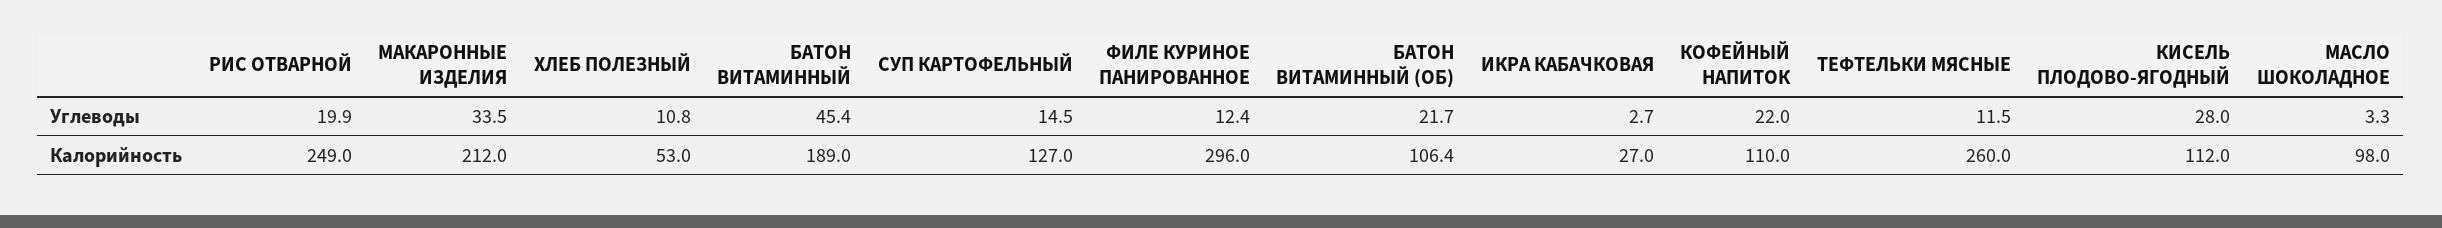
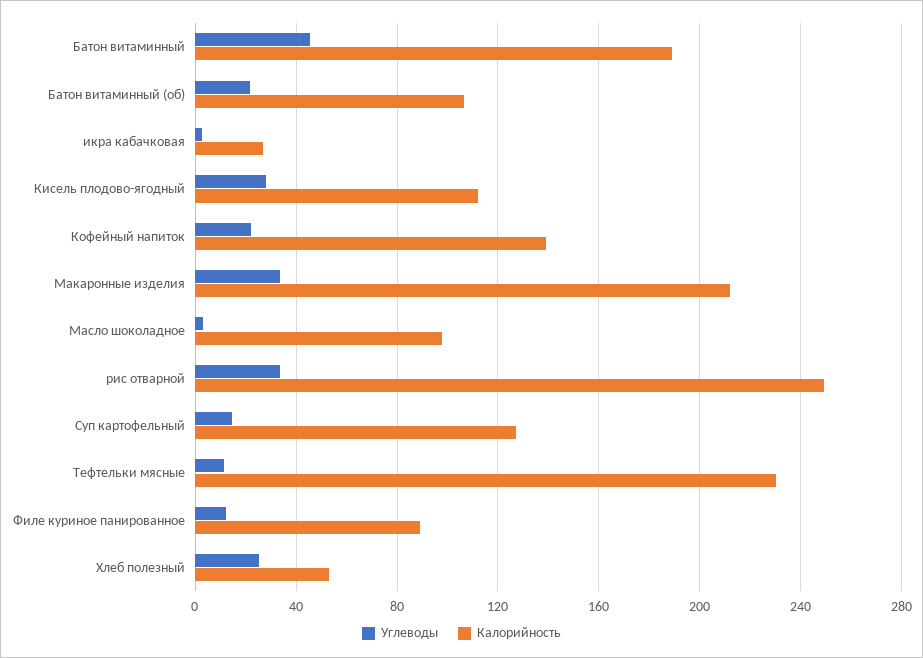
  {
    "Углеводы": {
-     "РИС ОТВАРНОЙ": 19.9,
+     "РИС ОТВАРНОЙ": 35,
      "МАКАРОННЫЕ ИЗДЕЛИЯ": 33.5,
-     "ХЛЕБ ПОЛЕЗНЫЙ": 10.8,
+     "ХЛЕБ ПОЛЕЗНЫЙ": 25,
      "БАТОН ВИТАМИННЫЙ": 45.4,
      "СУП КАРТОФЕЛЬНЫЙ": 14.5,
      "ФИЛЕ КУРИНОЕ ПАНИРОВАННОЕ": 12.4,
      "БАТОН ВИТАМИННЫЙ (ОБ)": 21.7,
      "ИКРА КАБАЧКОВАЯ": 2.7,
      "КОФЕЙНЫЙ НАПИТОК": 22,
      "ТЕФТЕЛЬКИ МЯСНЫЕ": 11.5,
      "КИСЕЛЬ ПЛОДОВО-ЯГОДНЫЙ": 28,
      "МАСЛО ШОКОЛАДНОЕ": 3.3
    },
    "Калорийность": {
      "РИС ОТВАРНОЙ": 249,
      "МАКАРОННЫЕ ИЗДЕЛИЯ": 212,
      "ХЛЕБ ПОЛЕЗНЫЙ": 53,
      "БАТОН ВИТАМИННЫЙ": 189,
      "СУП КАРТОФЕЛЬНЫЙ": 127,
-     "ФИЛЕ КУРИНОЕ ПАНИРОВАННОЕ": 296,
+     "ФИЛЕ КУРИНОЕ ПАНИРОВАННОЕ": 90,
      "БАТОН ВИТАМИННЫЙ (ОБ)": 106.4,
      "ИКРА КАБАЧКОВАЯ": 27,
-     "КОФЕЙНЫЙ НАПИТОК": 110,
+     "КОФЕЙНЫЙ НАПИТОК": 140,
-     "ТЕФТЕЛЬКИ МЯСНЫЕ": 260,
+     "ТЕФТЕЛЬКИ МЯСНЫЕ": 230,
      "КИСЕЛЬ ПЛОДОВО-ЯГОДНЫЙ": 112,
      "МАСЛО ШОКОЛАДНОЕ": 98
    }
  }

